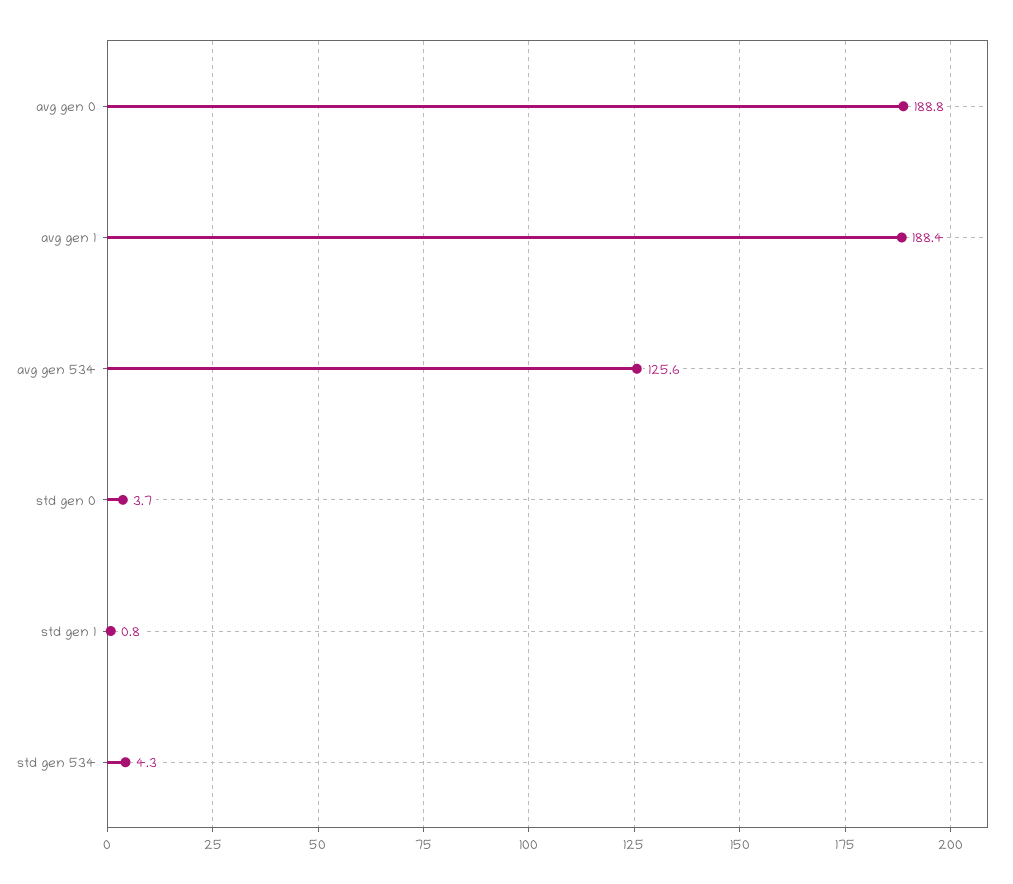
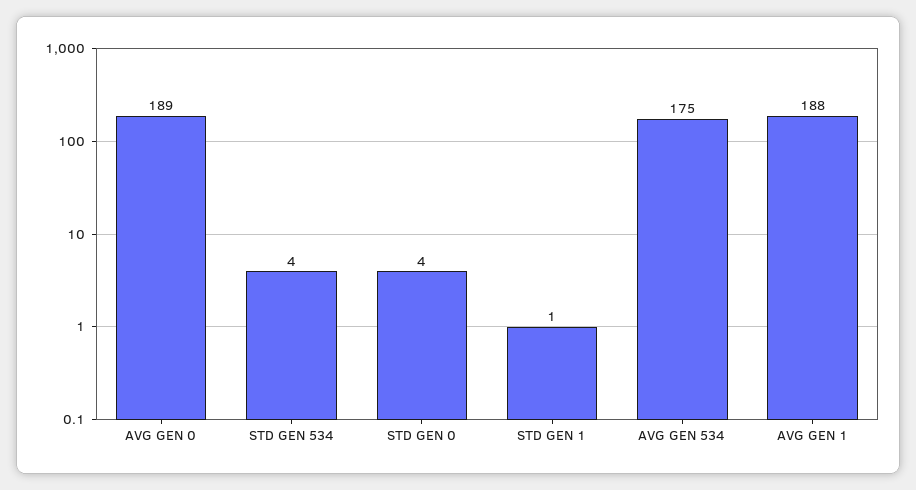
  {
    "avg gen 0": 188.8,
    "avg gen 1": 188.4,
-   "avg gen 534": 125.6,
+   "avg gen 534": 175,
    "std gen 0": 3.7,
    "std gen 1": 0.8,
    "std gen 534": 4.3
  }

